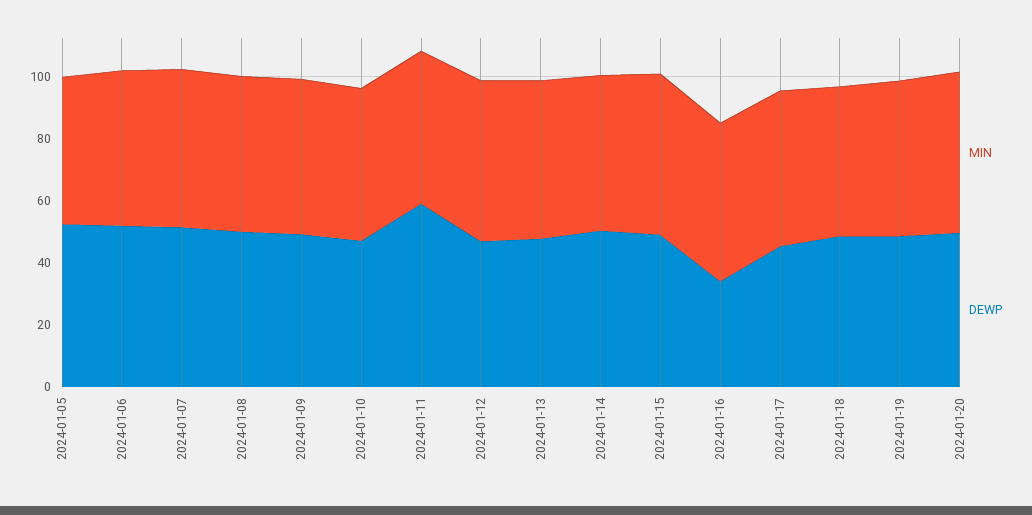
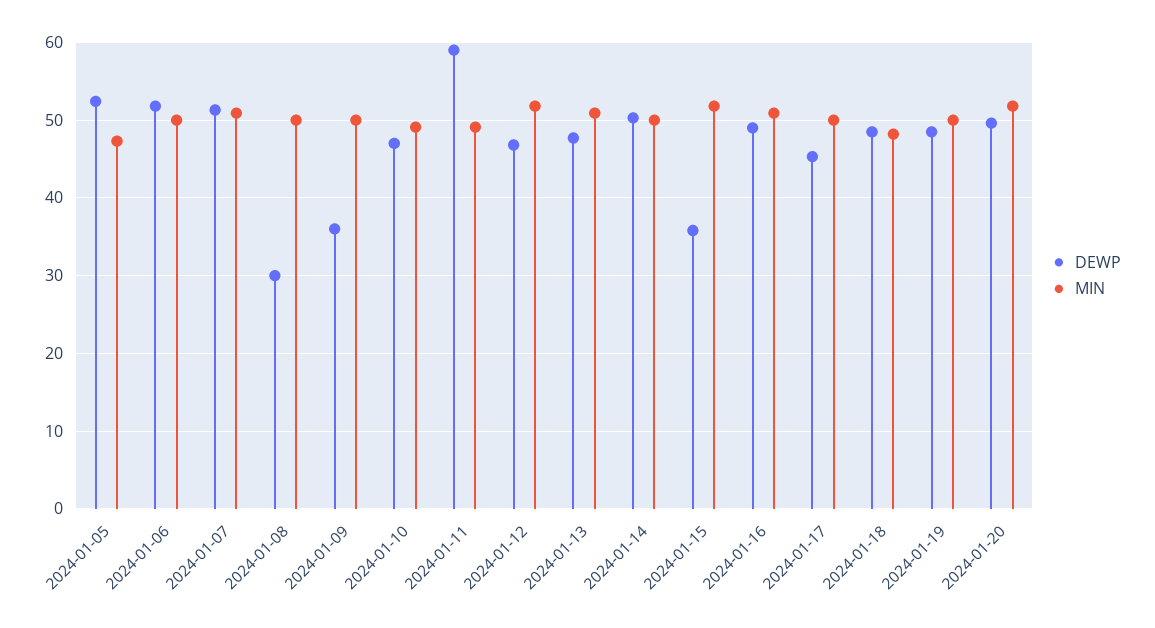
  {
    "MIN": {
      "2024-01-05": 47,
      "2024-01-06": 50,
      "2024-01-07": 51,
      "2024-01-08": 50,
      "2024-01-09": 50,
      "2024-01-10": 49,
      "2024-01-11": 49,
      "2024-01-12": 52,
      "2024-01-13": 51,
      "2024-01-14": 50,
      "2024-01-15": 52,
      "2024-01-16": 51,
      "2024-01-17": 50,
      "2024-01-18": 48,
      "2024-01-19": 50,
      "2024-01-20": 52
    },
    "DEWP": {
      "2024-01-05": 52,
      "2024-01-06": 52,
      "2024-01-07": 51,
-     "2024-01-08": 50,
+     "2024-01-08": 30,
-     "2024-01-09": 50,
+     "2024-01-09": 36,
      "2024-01-10": 47,
      "2024-01-11": 59,
      "2024-01-12": 47,
      "2024-01-13": 48,
      "2024-01-14": 50,
-     "2024-01-15": 50,
+     "2024-01-15": 36,
-     "2024-01-16": 35,
+     "2024-01-16": 49,
      "2024-01-17": 45,
      "2024-01-18": 49,
      "2024-01-19": 49,
      "2024-01-20": 50
    }
  }

